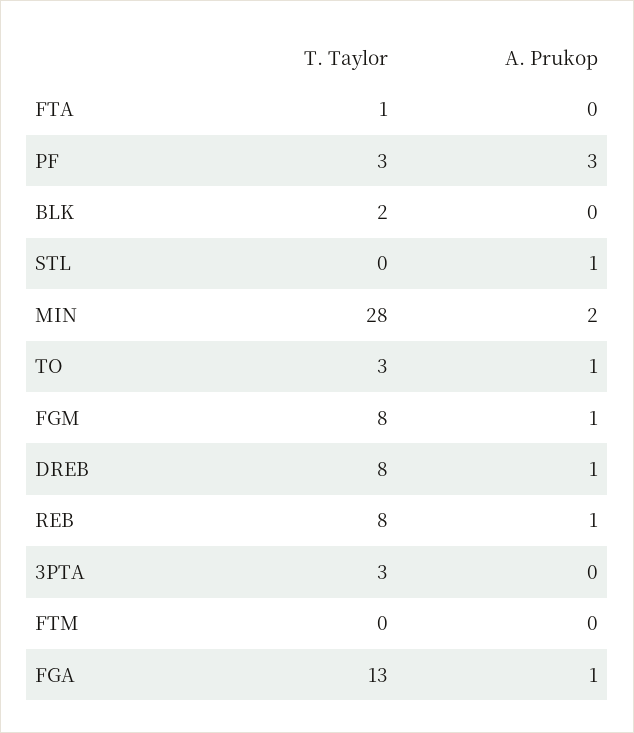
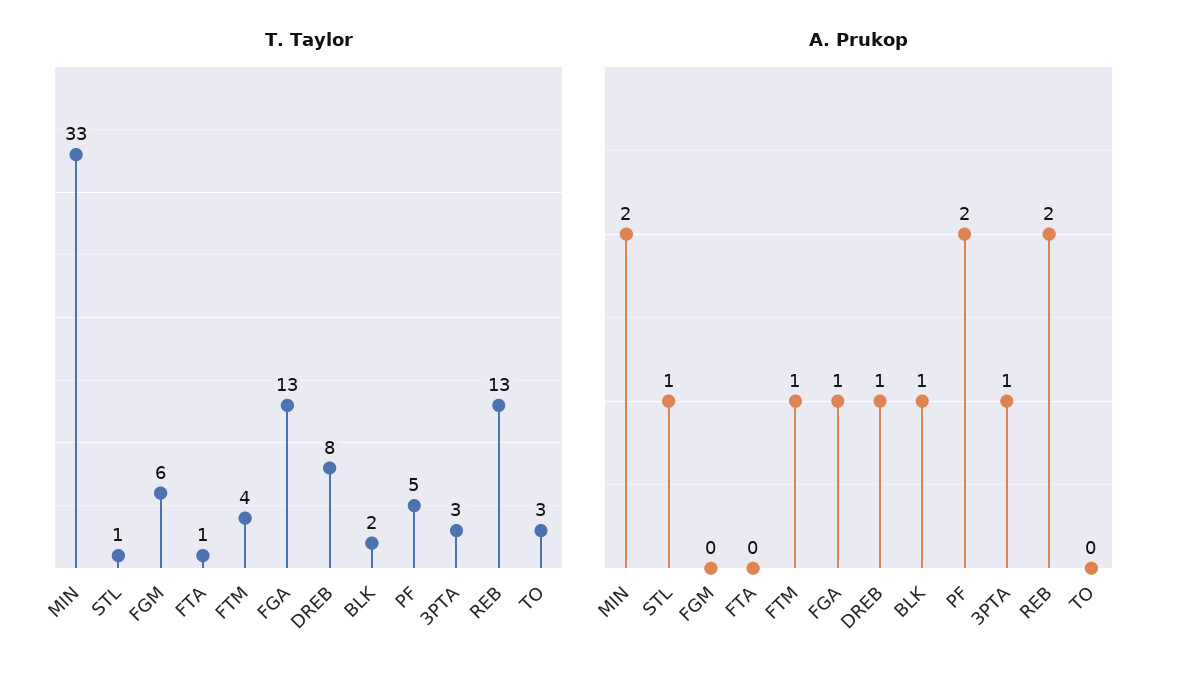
  {
    "T. Taylor": {
      "FTA": 1,
-     "PF": 3,
+     "PF": 5,
      "BLK": 2,
-     "STL": 0,
+     "STL": 1,
-     "MIN": 28,
+     "MIN": 33,
      "TO": 3,
-     "FGM": 8,
+     "FGM": 6,
      "DREB": 8,
-     "REB": 8,
+     "REB": 13,
      "3PTA": 3,
-     "FTM": 0,
+     "FTM": 4,
      "FGA": 13
    },
    "A. Prukop": {
      "FTA": 0,
-     "PF": 3,
+     "PF": 2,
-     "BLK": 0,
+     "BLK": 1,
      "STL": 1,
      "MIN": 2,
-     "TO": 1,
+     "TO": 0,
-     "FGM": 1,
+     "FGM": 0,
      "DREB": 1,
-     "REB": 1,
+     "REB": 2,
-     "3PTA": 0,
+     "3PTA": 1,
-     "FTM": 0,
+     "FTM": 1,
      "FGA": 1
    }
  }

